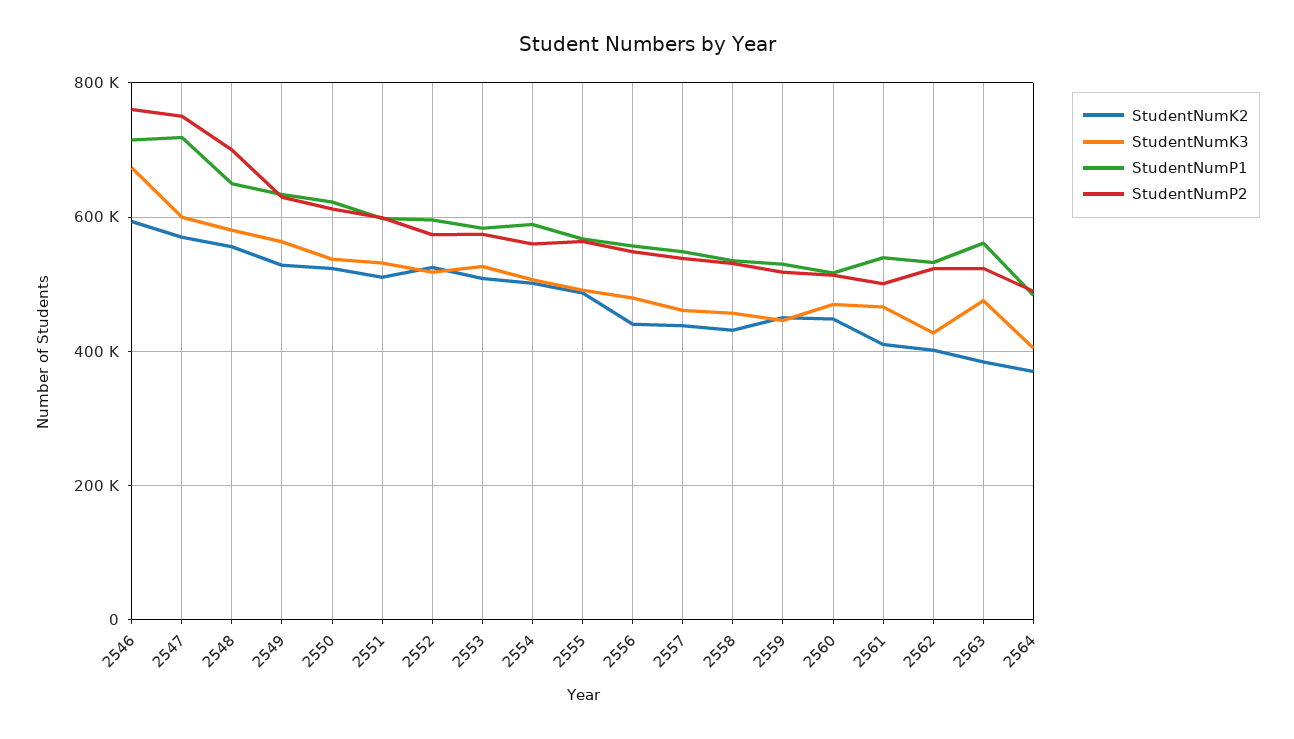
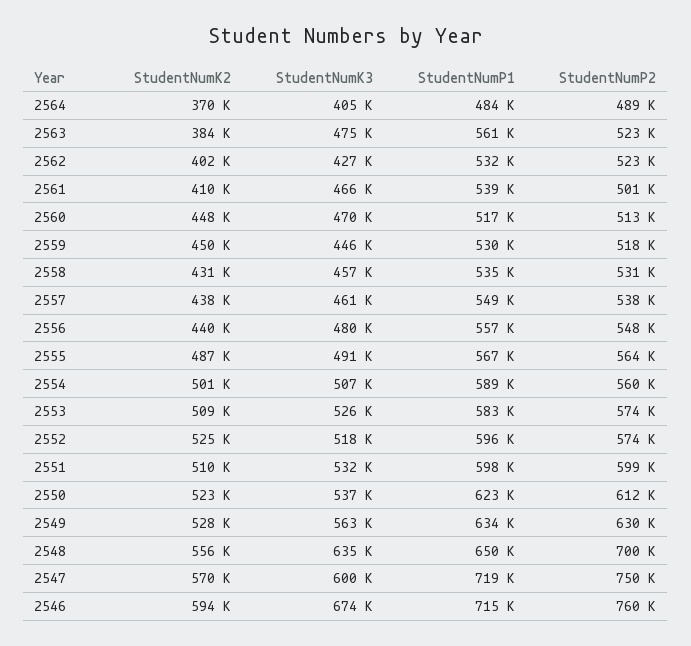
  {
    "StudentNumK2": {
      "2546": 594000,
      "2547": 570000,
      "2548": 556000,
      "2549": 528000,
      "2550": 523000,
      "2551": 510000,
      "2552": 525000,
      "2553": 509000,
      "2554": 501000,
      "2555": 487000,
      "2556": 440000,
      "2557": 438000,
      "2558": 431000,
      "2559": 450000,
      "2560": 448000,
      "2561": 410000,
      "2562": 402000,
      "2563": 384000,
      "2564": 370000
    },
    "StudentNumK3": {
      "2546": 674000,
      "2547": 600000,
-     "2548": 580000,
+     "2548": 635000,
      "2549": 563000,
      "2550": 537000,
      "2551": 532000,
      "2552": 518000,
      "2553": 526000,
      "2554": 507000,
      "2555": 491000,
      "2556": 480000,
      "2557": 461000,
      "2558": 457000,
      "2559": 446000,
      "2560": 470000,
      "2561": 466000,
      "2562": 427000,
      "2563": 475000,
      "2564": 405000
    },
    "StudentNumP1": {
      "2546": 715000,
      "2547": 719000,
      "2548": 650000,
      "2549": 634000,
      "2550": 623000,
      "2551": 598000,
      "2552": 596000,
      "2553": 583000,
      "2554": 589000,
      "2555": 567000,
      "2556": 557000,
      "2557": 549000,
      "2558": 535000,
      "2559": 530000,
      "2560": 517000,
      "2561": 539000,
      "2562": 532000,
      "2563": 561000,
      "2564": 484000
    },
    "StudentNumP2": {
      "2546": 760000,
      "2547": 750000,
      "2548": 700000,
      "2549": 630000,
      "2550": 612000,
      "2551": 599000,
      "2552": 574000,
      "2553": 574000,
      "2554": 560000,
      "2555": 564000,
      "2556": 548000,
      "2557": 538000,
      "2558": 531000,
      "2559": 518000,
      "2560": 513000,
      "2561": 501000,
      "2562": 523000,
      "2563": 523000,
      "2564": 489000
    }
  }

